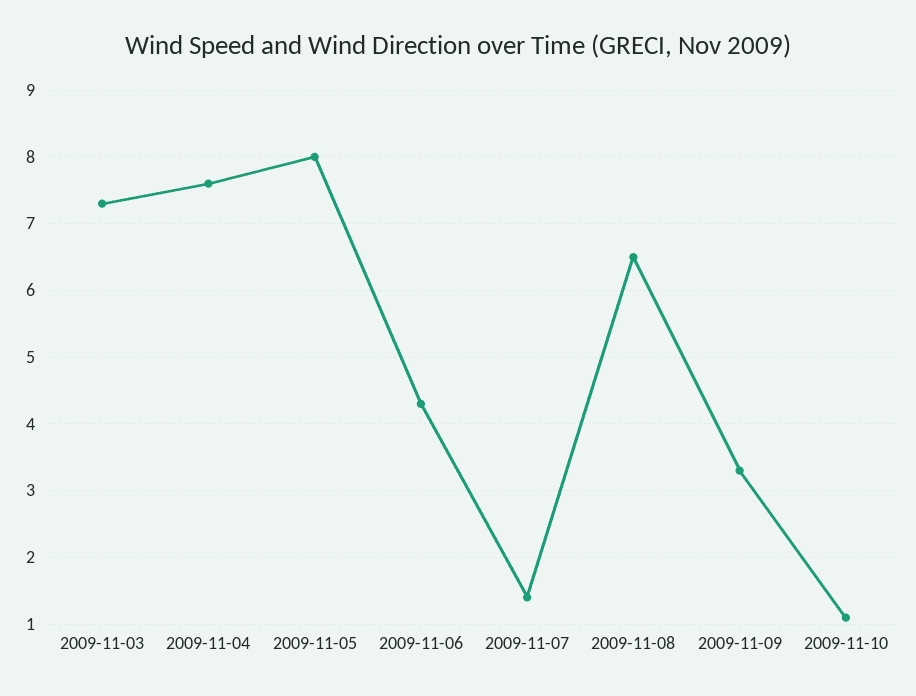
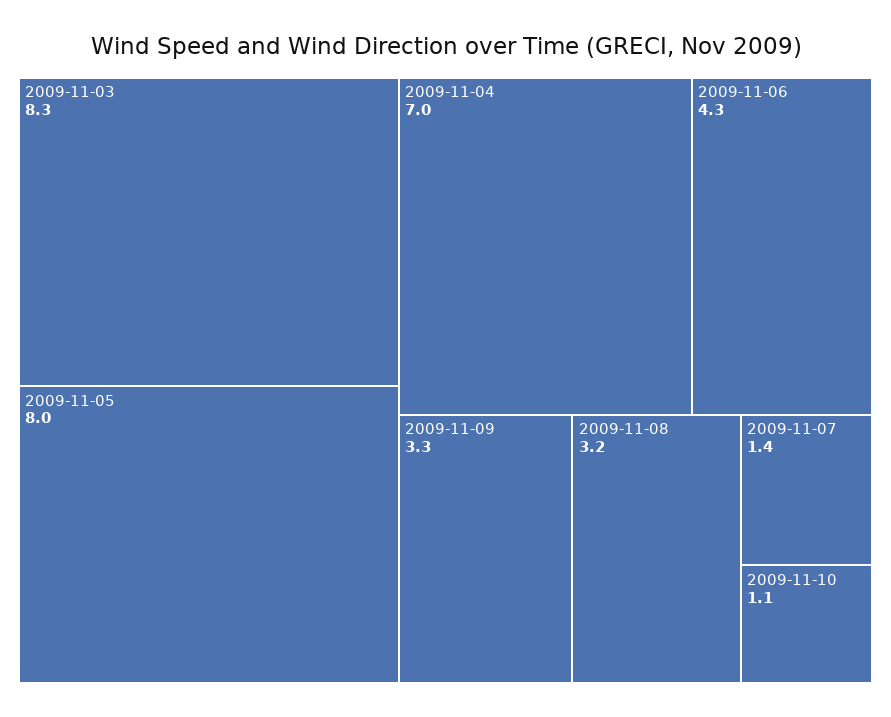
  {
-   "2009-11-03": 7.3,
+   "2009-11-03": 8.3,
-   "2009-11-04": 7.6,
+   "2009-11-04": 7,
    "2009-11-05": 8,
    "2009-11-06": 4.3,
    "2009-11-07": 1.4,
-   "2009-11-08": 6.5,
+   "2009-11-08": 3.2,
    "2009-11-09": 3.3,
    "2009-11-10": 1.1
  }

